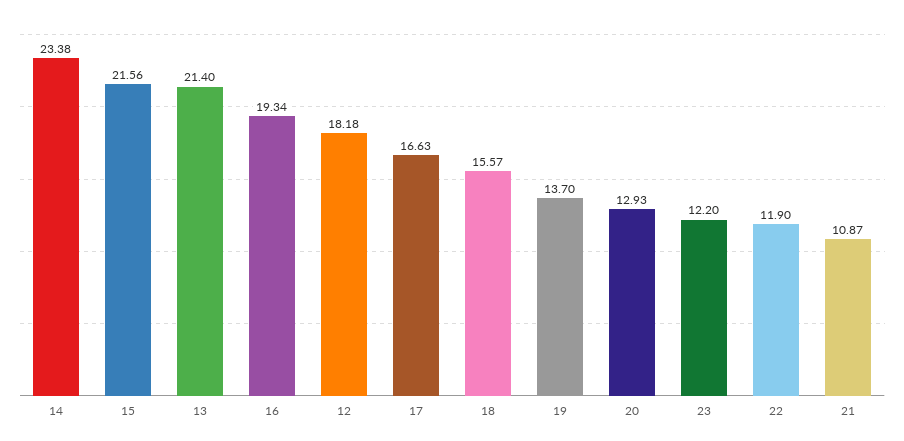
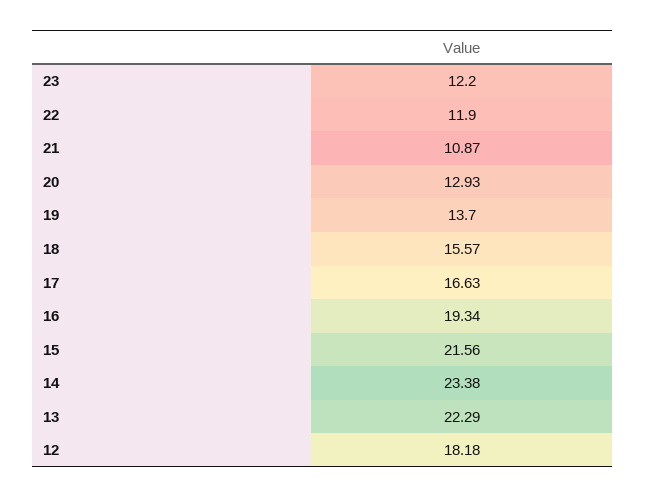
  {
    "14": 23.38,
    "15": 21.56,
-   "13": 21.4,
+   "13": 22.29,
    "16": 19.34,
    "12": 18.18,
    "17": 16.63,
    "18": 15.57,
    "19": 13.7,
    "20": 12.93,
    "23": 12.2,
    "22": 11.9,
    "21": 10.87
  }

